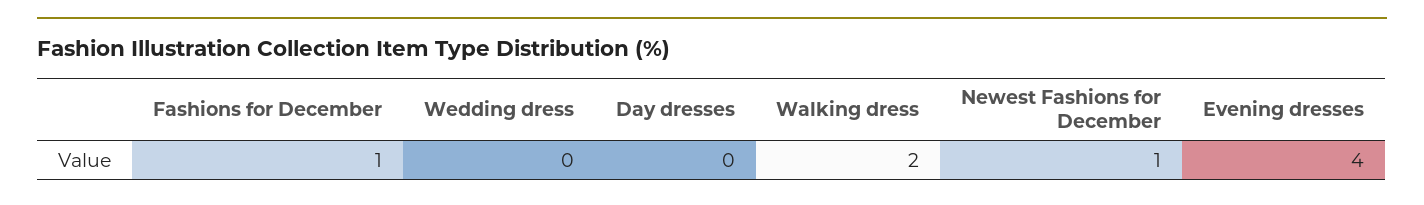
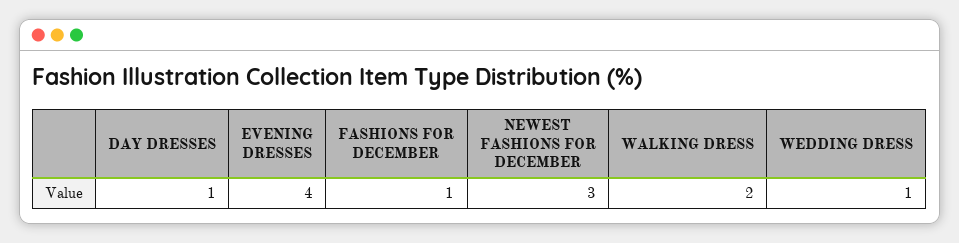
  {
    "Fashions for December": 1,
-   "Wedding dress": 0,
+   "Wedding dress": 1,
-   "Day dresses": 0,
+   "Day dresses": 1,
    "Walking dress": 2,
-   "Newest Fashions for December": 1,
+   "Newest Fashions for December": 3,
    "Evening dresses": 4
  }

